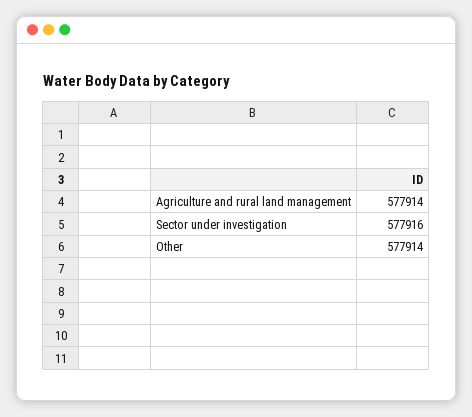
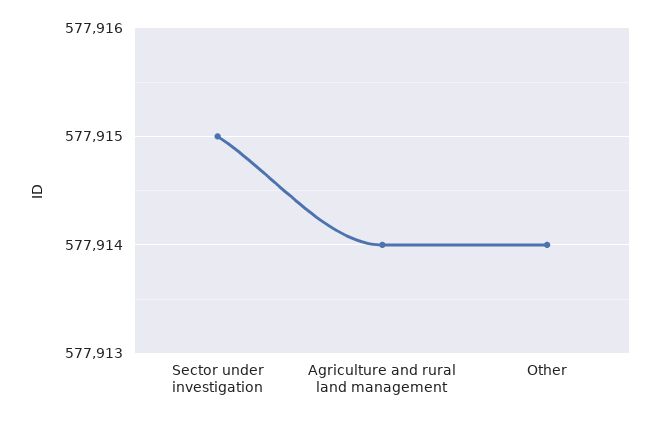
  {
    "Agriculture and rural land management": 577914,
-   "Sector under investigation": 577916,
+   "Sector under investigation": 577915,
    "Other": 577914
  }

